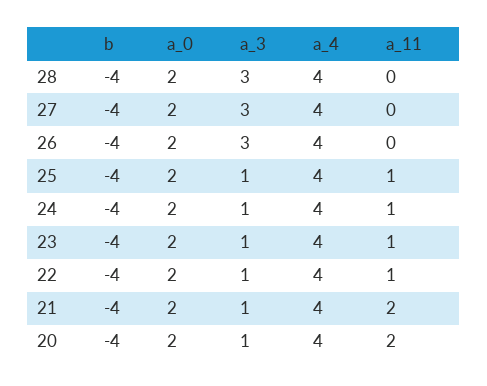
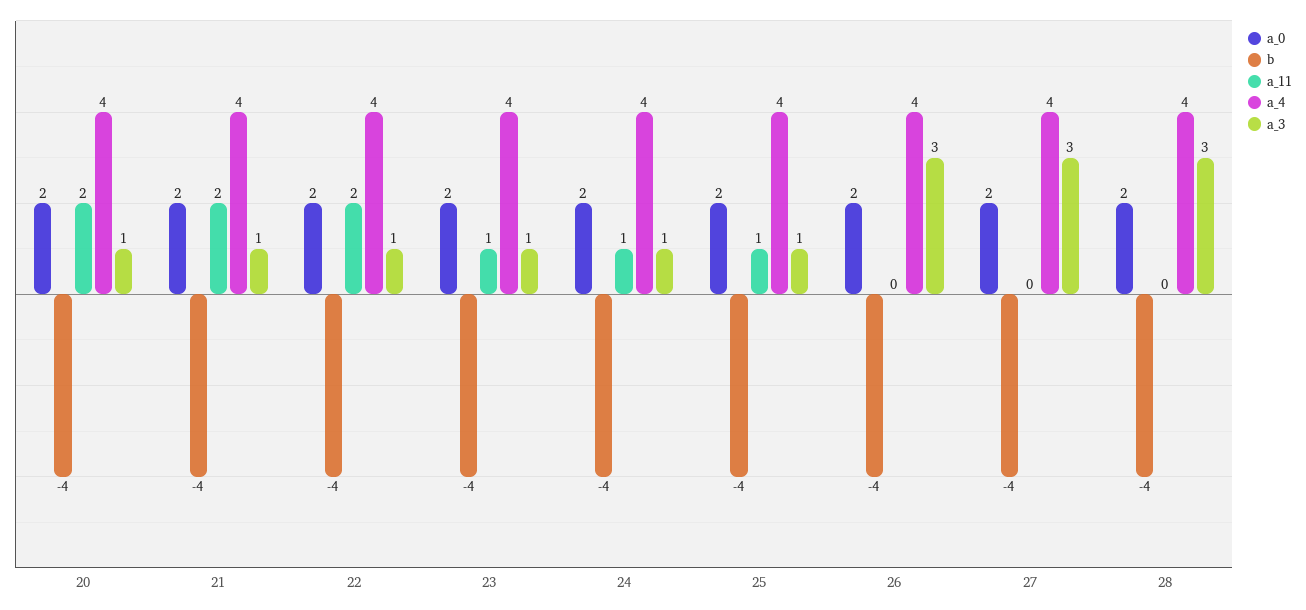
  {
    "b": {
      "28": -4,
      "27": -4,
      "26": -4,
      "25": -4,
      "24": -4,
      "23": -4,
      "22": -4,
      "21": -4,
      "20": -4
    },
    "a_0": {
      "28": 2,
      "27": 2,
      "26": 2,
      "25": 2,
      "24": 2,
      "23": 2,
      "22": 2,
      "21": 2,
      "20": 2
    },
    "a_3": {
      "28": 3,
      "27": 3,
      "26": 3,
      "25": 1,
      "24": 1,
      "23": 1,
      "22": 1,
      "21": 1,
      "20": 1
    },
    "a_4": {
      "28": 4,
      "27": 4,
      "26": 4,
      "25": 4,
      "24": 4,
      "23": 4,
      "22": 4,
      "21": 4,
      "20": 4
    },
    "a_11": {
      "28": 0,
      "27": 0,
      "26": 0,
      "25": 1,
      "24": 1,
      "23": 1,
-     "22": 1,
+     "22": 2,
      "21": 2,
      "20": 2
    }
  }

